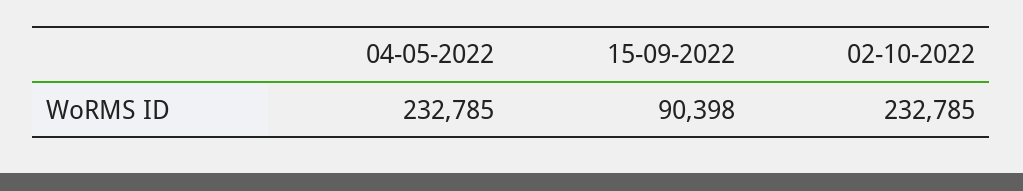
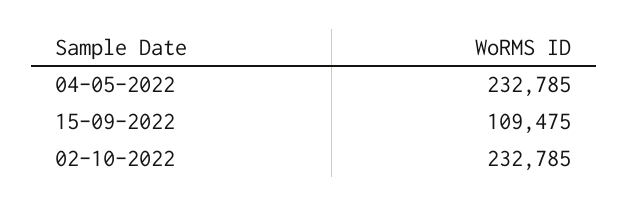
  {
    "04-05-2022": 232785,
-   "15-09-2022": 90398,
+   "15-09-2022": 109475,
    "02-10-2022": 232785
  }

